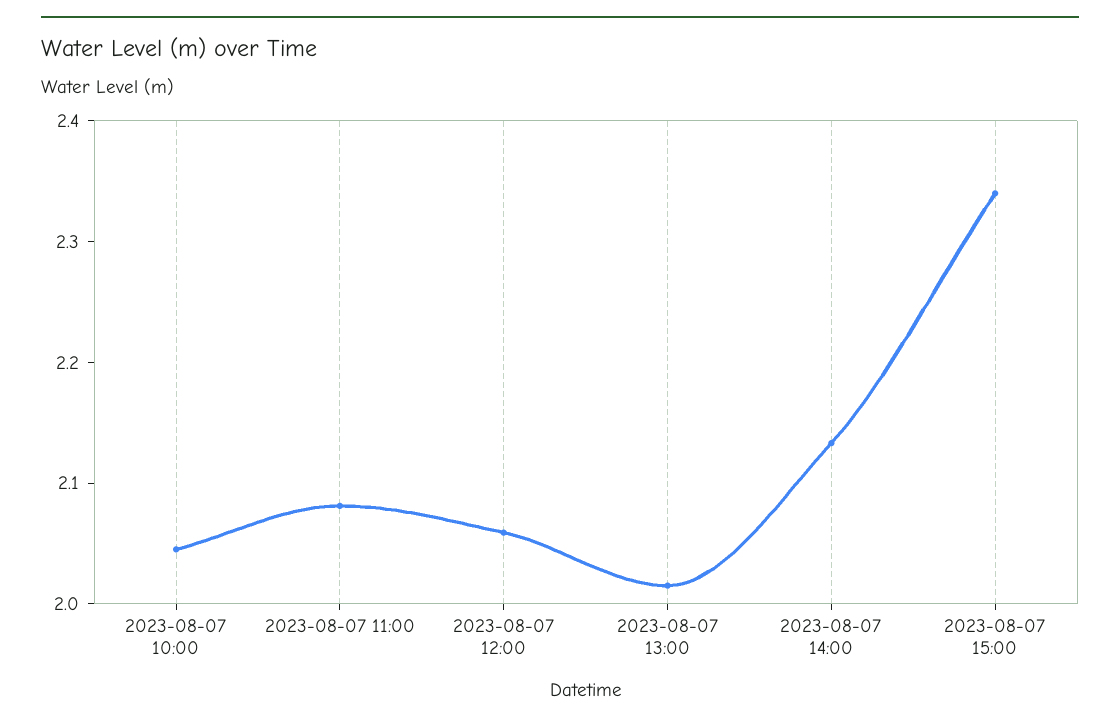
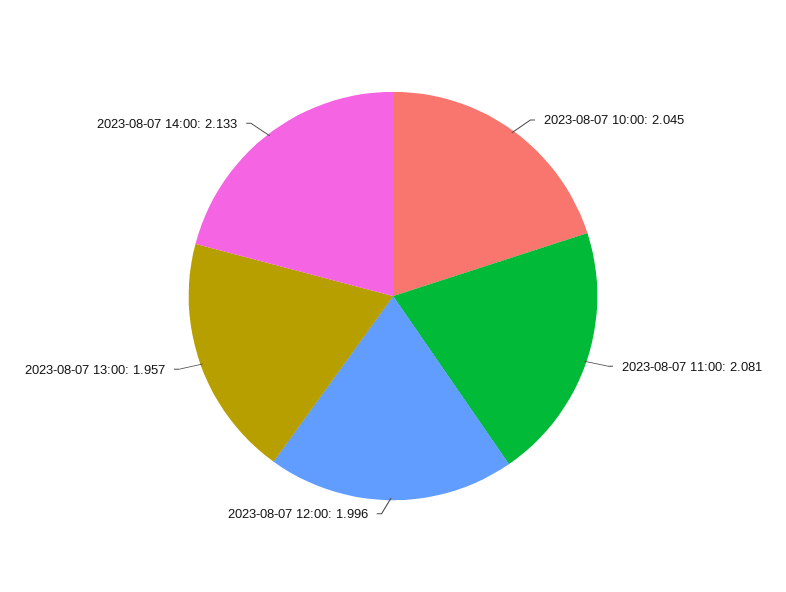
  {
    "2023-08-07 10:00": 2.045,
    "2023-08-07 11:00": 2.081,
-   "2023-08-07 12:00": 2.06,
+   "2023-08-07 12:00": 1.996,
-   "2023-08-07 13:00": 2.02,
+   "2023-08-07 13:00": 1.957,
-   "2023-08-07 14:00": 2.133,
+   "2023-08-07 14:00": 2.133
-   "2023-08-07 15:00": 2.34
  }

